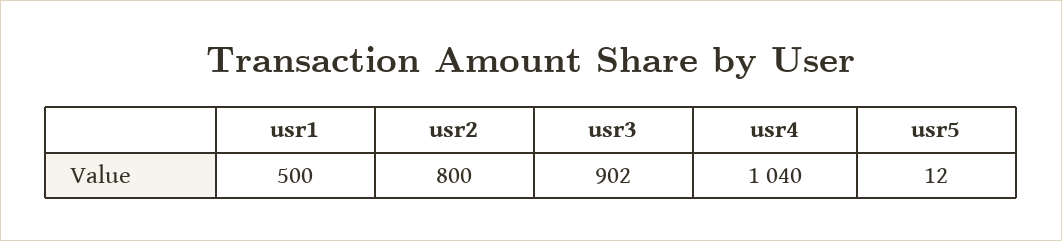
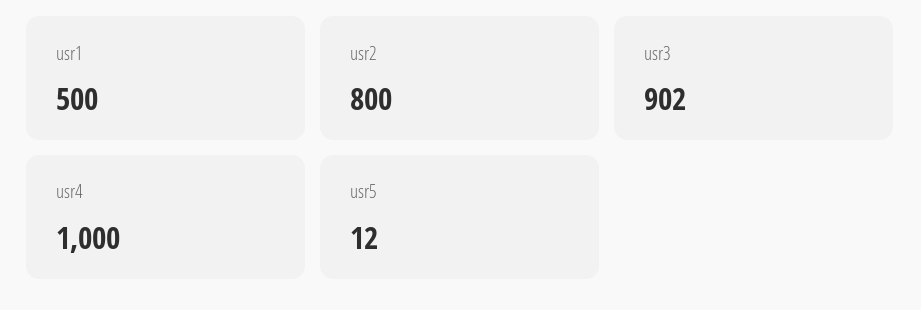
  {
    "usr1": 500,
    "usr2": 800,
    "usr3": 902,
-   "usr4": 1040,
+   "usr4": 1000,
    "usr5": 12
  }

